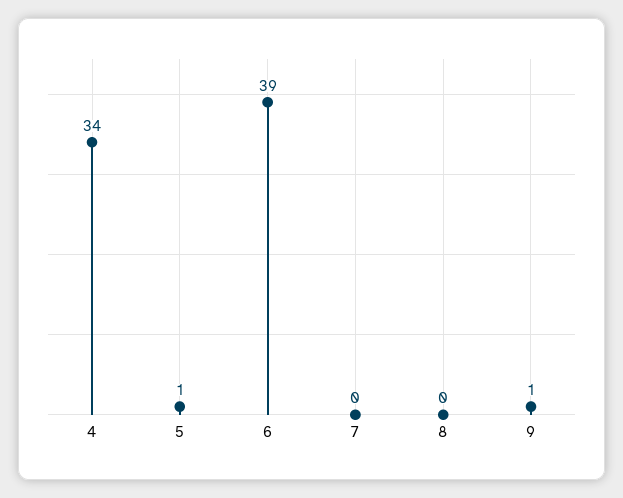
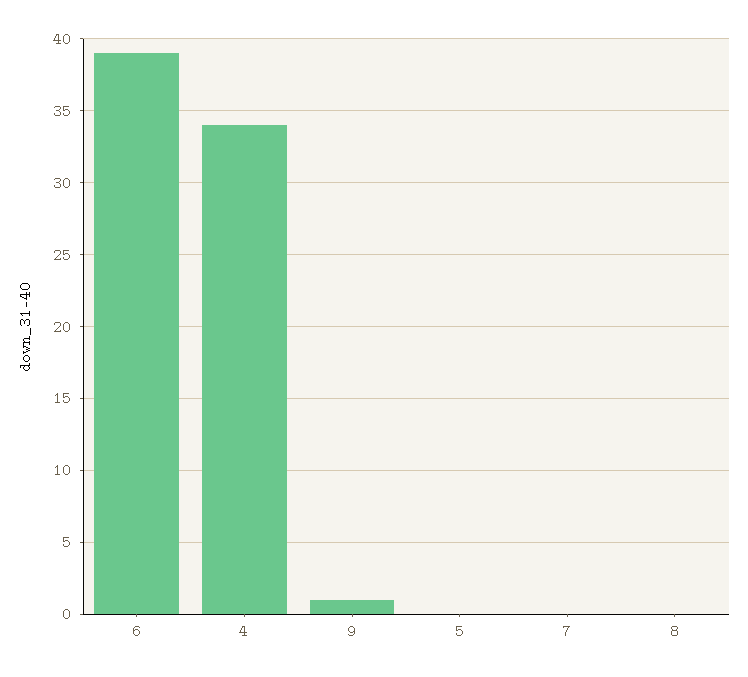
  {
    "4": 34,
-   "5": 1,
+   "5": 0,
    "6": 39,
    "7": 0,
    "8": 0,
    "9": 1
  }

